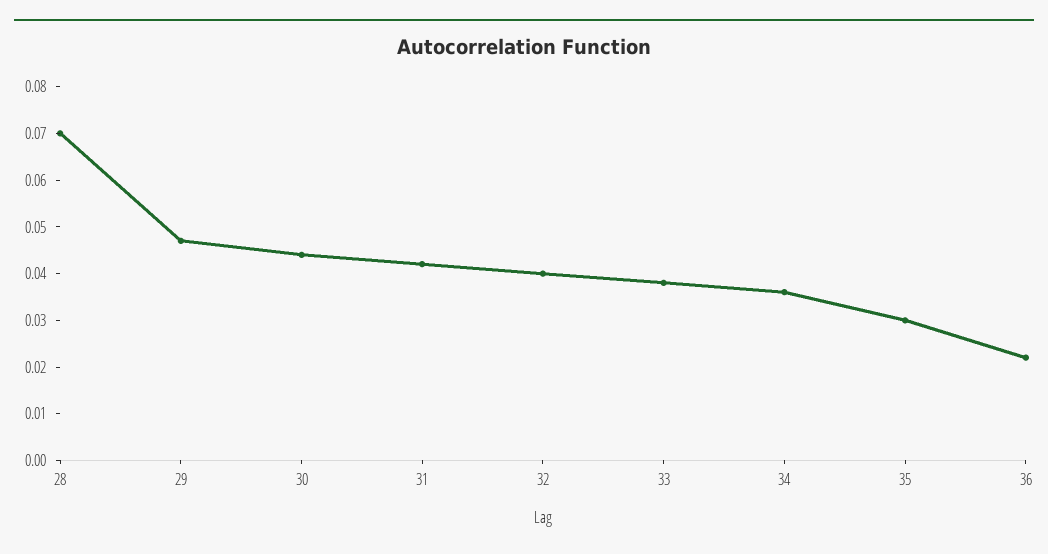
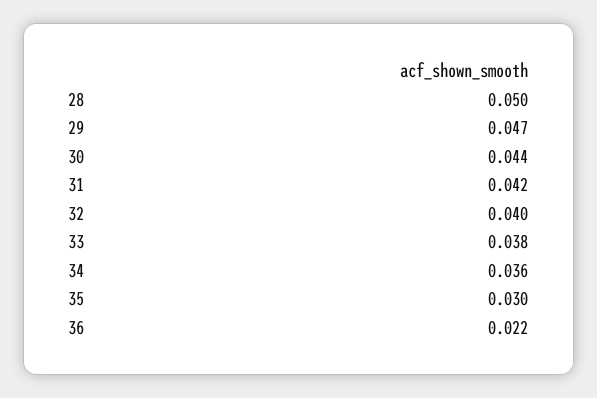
  {
-   "28": 0.07,
+   "28": 0.05,
    "29": 0.047,
    "30": 0.044,
    "31": 0.042,
    "32": 0.04,
    "33": 0.038,
    "34": 0.036,
    "35": 0.03,
    "36": 0.022
  }

